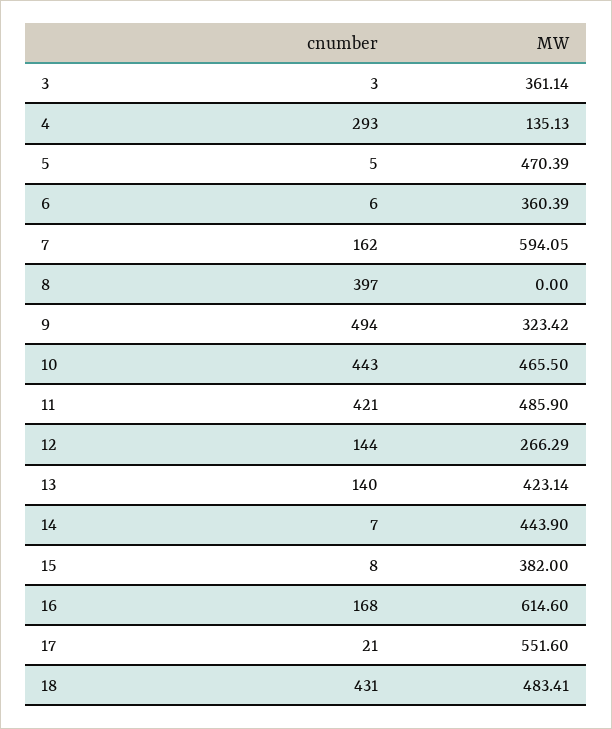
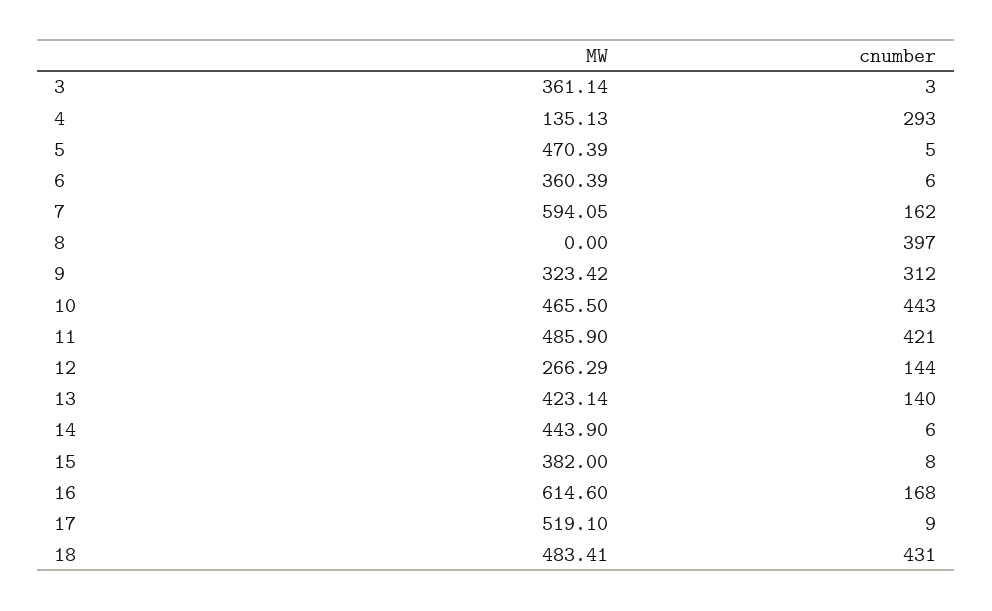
  {
    "cnumber": {
      "3": 3,
      "4": 293,
      "5": 5,
      "6": 6,
      "7": 162,
      "8": 397,
-     "9": 494,
+     "9": 312,
      "10": 443,
      "11": 421,
      "12": 144,
      "13": 140,
-     "14": 7,
+     "14": 6,
      "15": 8,
      "16": 168,
-     "17": 21,
+     "17": 9,
      "18": 431
    },
    "MW": {
      "3": 361.14,
      "4": 135.13,
      "5": 470.39,
      "6": 360.39,
      "7": 594.05,
      "8": 0,
      "9": 323.42,
      "10": 465.5,
      "11": 485.9,
      "12": 266.29,
      "13": 423.14,
      "14": 443.9,
      "15": 382,
      "16": 614.6,
-     "17": 551.6,
+     "17": 519.1,
      "18": 483.41
    }
  }

